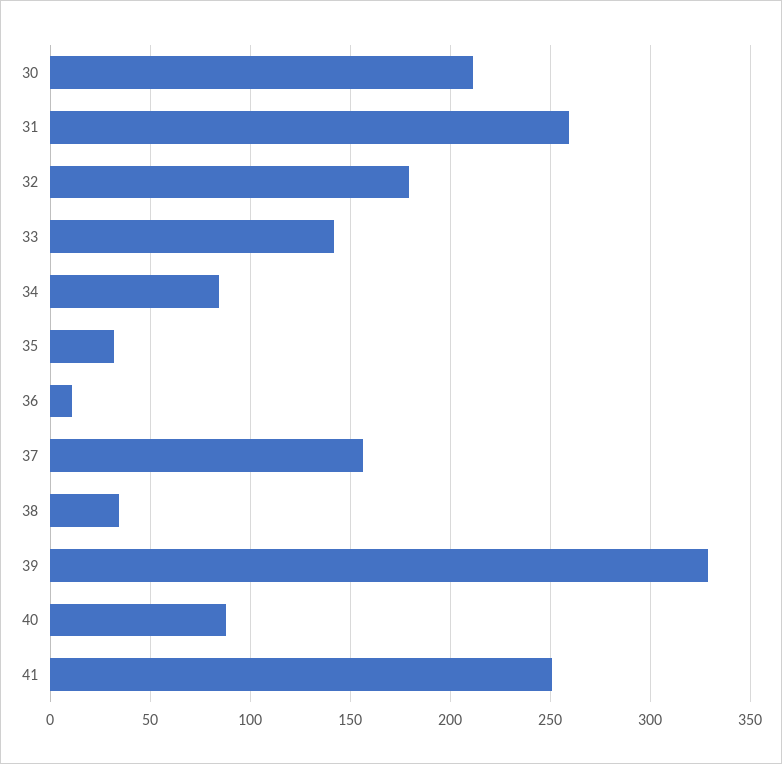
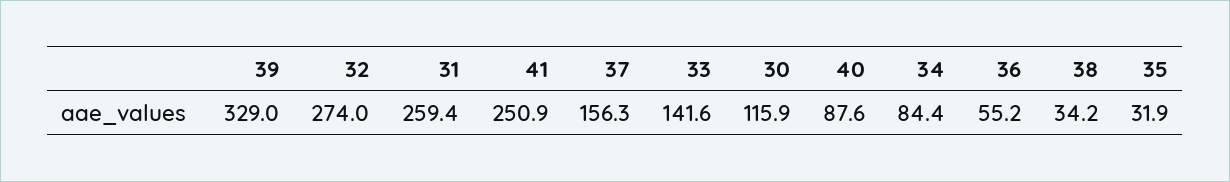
  {
-   "30": 210,
+   "30": 115.9,
    "31": 259.4,
-   "32": 180,
+   "32": 274,
    "33": 141.6,
    "34": 84.4,
    "35": 31.9,
-   "36": 10,
+   "36": 55.2,
    "37": 156.3,
    "38": 34.2,
    "39": 329,
    "40": 87.6,
    "41": 250.9
  }

